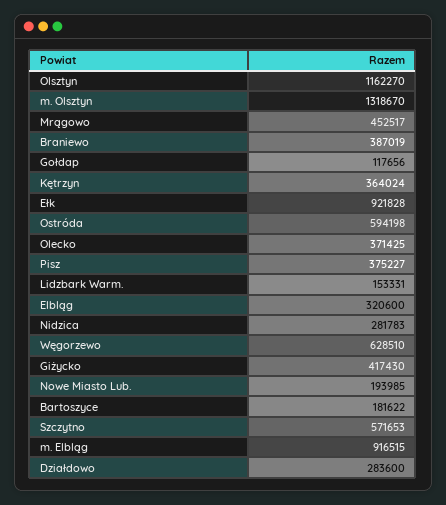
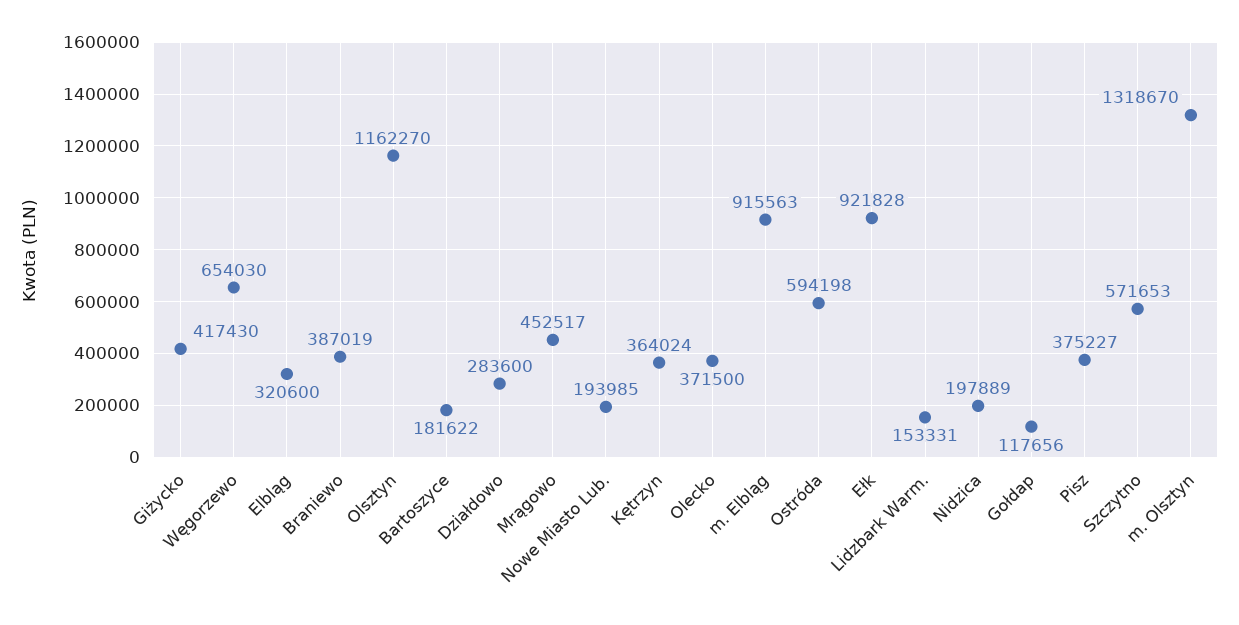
  {
    "Olsztyn": 1162270,
    "m. Olsztyn": 1318670,
    "Mrągowo": 452517,
    "Braniewo": 387019,
    "Gołdap": 117656,
    "Kętrzyn": 364024,
    "Ełk": 921828,
    "Ostróda": 594198,
-   "Olecko": 371425,
+   "Olecko": 371500,
    "Pisz": 375227,
    "Lidzbark Warm.": 153331,
    "Elbląg": 320600,
-   "Nidzica": 281783,
+   "Nidzica": 197889,
-   "Węgorzewo": 628510,
+   "Węgorzewo": 654030,
    "Giżycko": 417430,
    "Nowe Miasto Lub.": 193985,
    "Bartoszyce": 181622,
    "Szczytno": 571653,
-   "m. Elbląg": 916515,
+   "m. Elbląg": 915563,
    "Działdowo": 283600
  }

